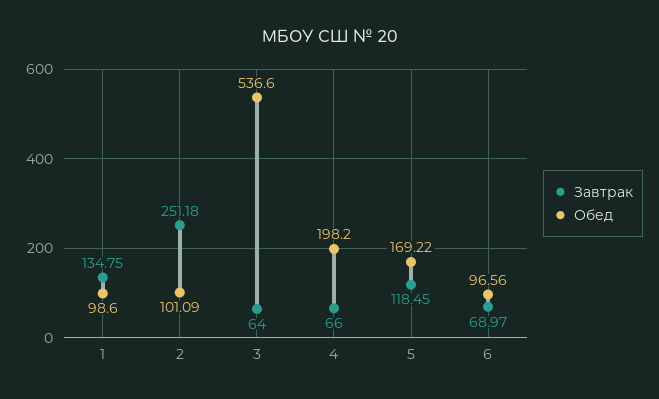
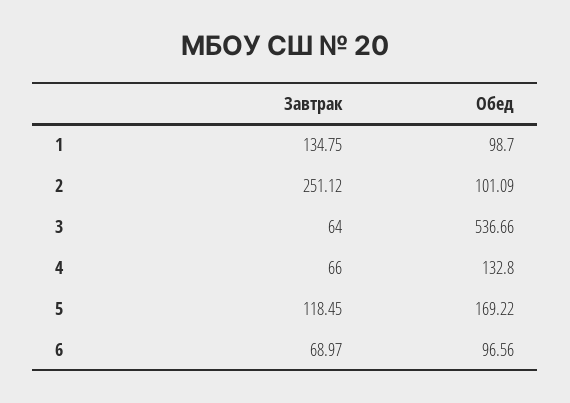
  {
    "Завтрак": {
      "1": 134.75,
-     "2": 251.18,
+     "2": 251.12,
      "3": 64,
      "4": 66,
      "5": 118.45,
      "6": 68.97
    },
    "Обед": {
-     "1": 98.6,
+     "1": 98.7,
      "2": 101.09,
-     "3": 536.6,
+     "3": 536.66,
-     "4": 198.2,
+     "4": 132.8,
      "5": 169.22,
      "6": 96.56
    }
  }

